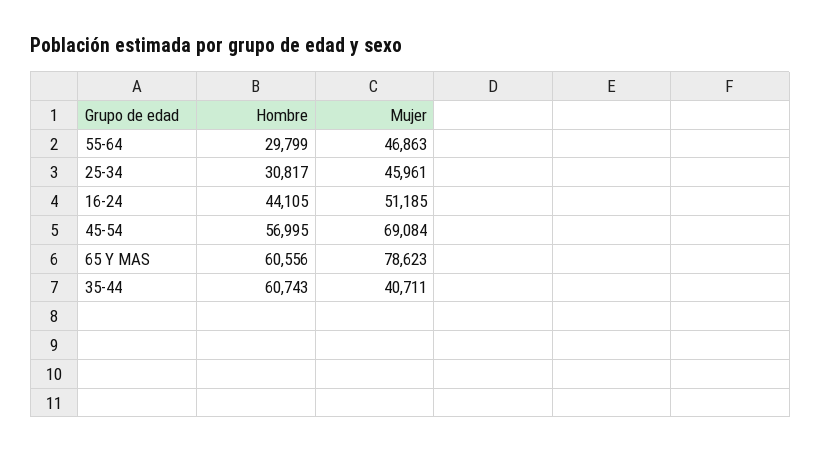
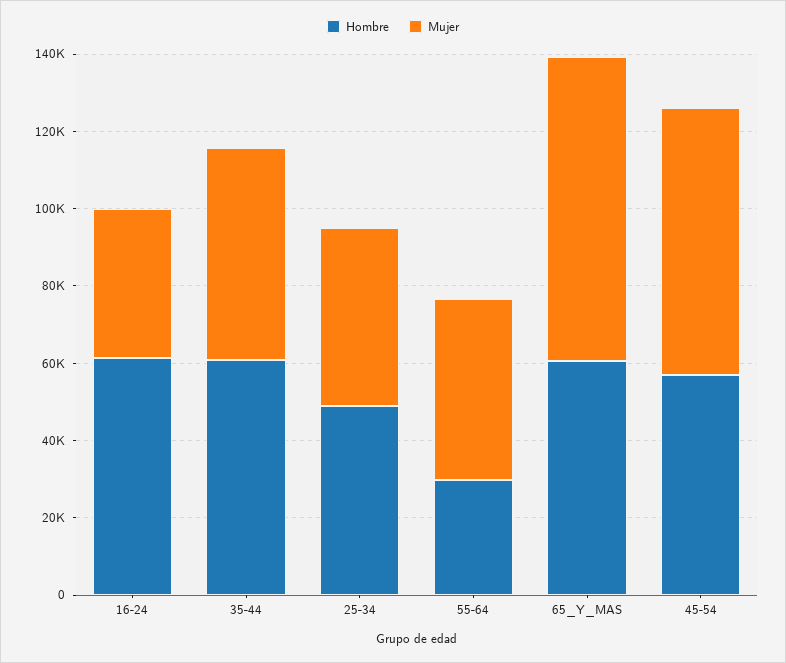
  {
    "Hombre": {
      "55-64": 29799,
-     "25-34": 30817,
+     "25-34": 50000,
-     "16-24": 44105,
+     "16-24": 60000,
      "45-54": 56995,
      "65 Y MAS": 60556,
      "35-44": 60743
    },
    "Mujer": {
      "55-64": 46863,
      "25-34": 45961,
-     "16-24": 51185,
+     "16-24": 40000,
      "45-54": 69084,
      "65 Y MAS": 78623,
-     "35-44": 40711
+     "35-44": 55000
    }
  }

